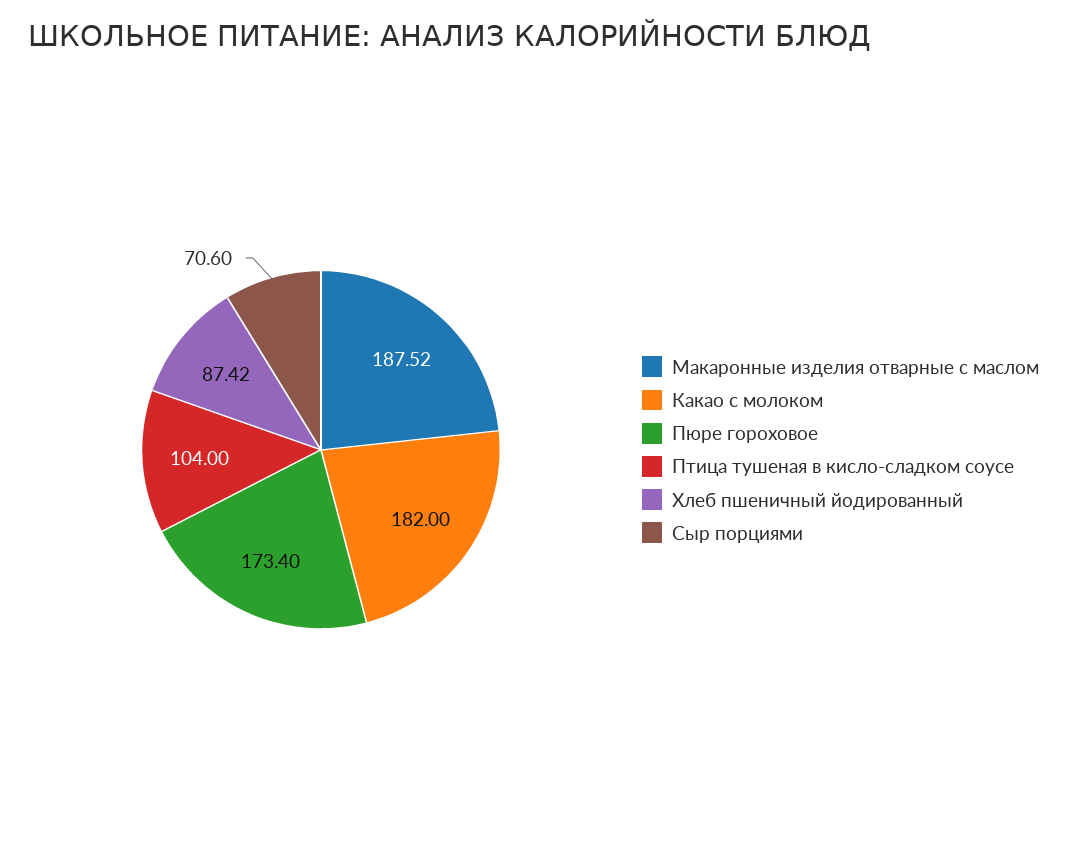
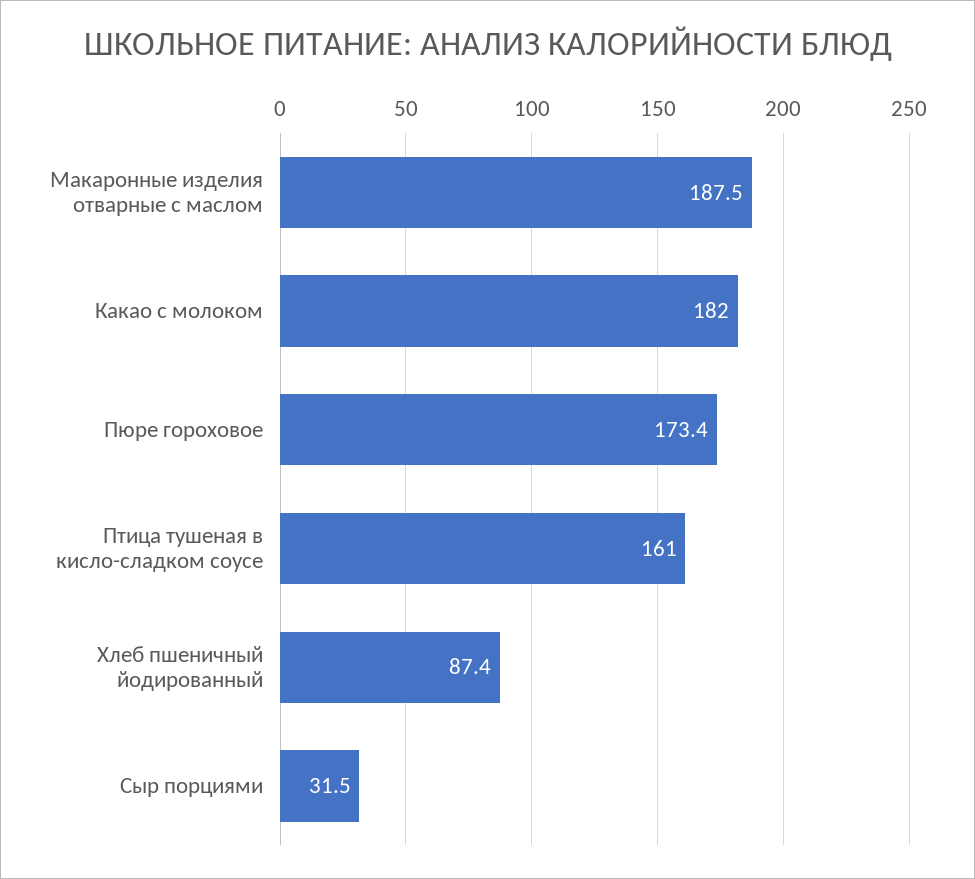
  {
    "Макаронные изделия отварные с маслом": 187.52,
    "Какао с молоком": 182,
    "Пюре гороховое": 173.4,
-   "Птица тушеная в кисло-сладком соусе": 104,
+   "Птица тушеная в кисло-сладком соусе": 161,
    "Хлеб пшеничный йодированный": 87.42,
-   "Сыр порциями": 70.6
+   "Сыр порциями": 31.5
  }

